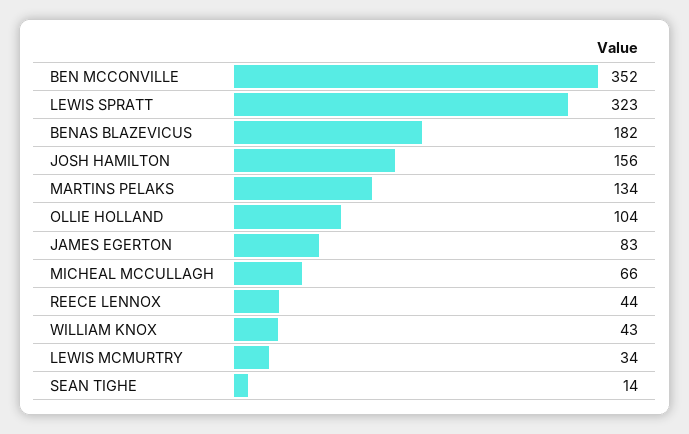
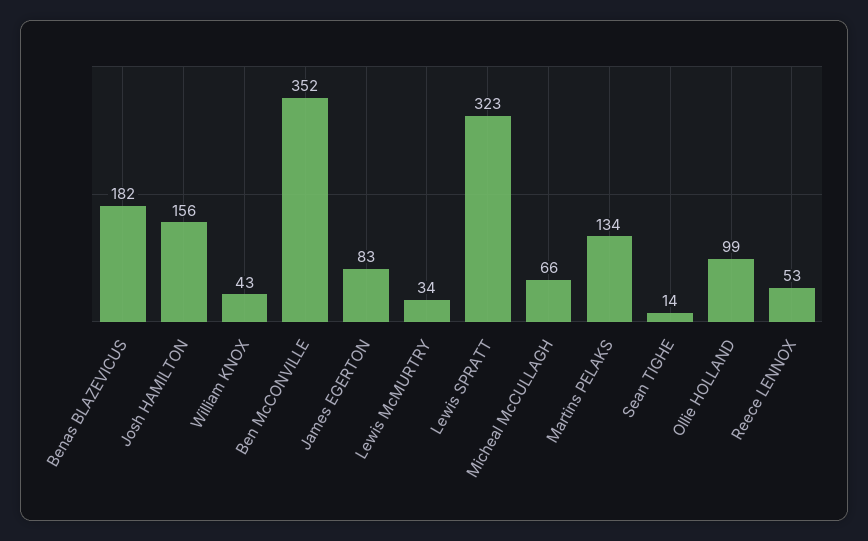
  {
    "BEN MCCONVILLE": 352,
    "LEWIS SPRATT": 323,
    "BENAS BLAZEVICUS": 182,
    "JOSH HAMILTON": 156,
    "MARTINS PELAKS": 134,
-   "OLLIE HOLLAND": 104,
+   "OLLIE HOLLAND": 99,
    "JAMES EGERTON": 83,
    "MICHEAL MCCULLAGH": 66,
-   "REECE LENNOX": 44,
+   "REECE LENNOX": 53,
    "WILLIAM KNOX": 43,
    "LEWIS MCMURTRY": 34,
    "SEAN TIGHE": 14
  }

